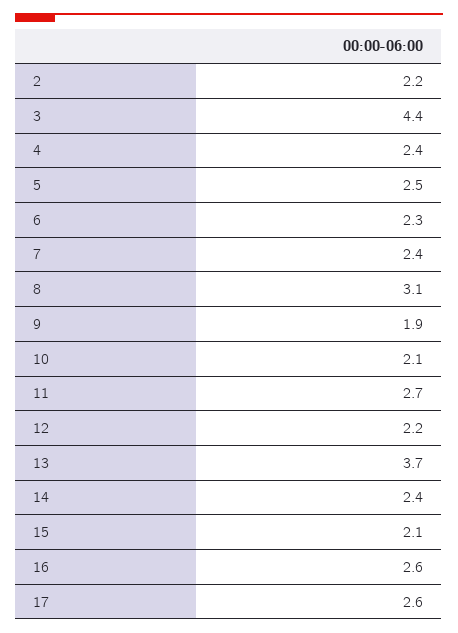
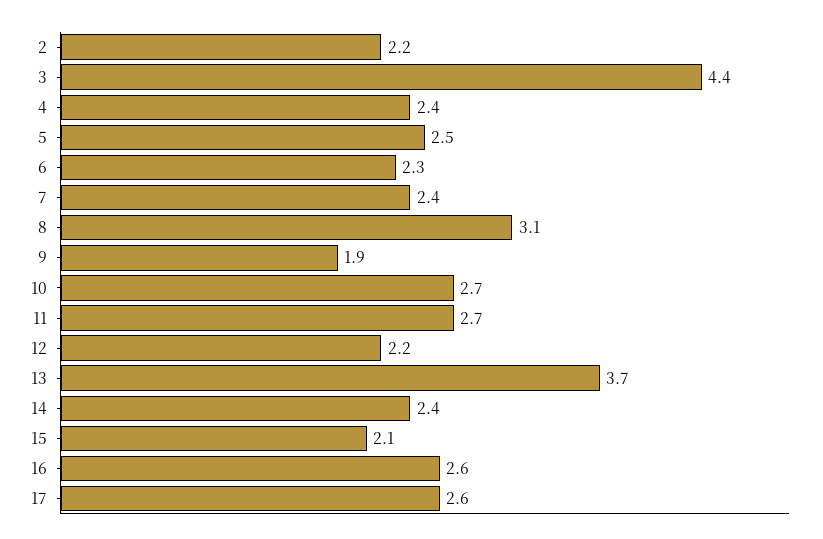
  {
    "2": 2.2,
    "3": 4.4,
    "4": 2.4,
    "5": 2.5,
    "6": 2.3,
    "7": 2.4,
    "8": 3.1,
    "9": 1.9,
-   "10": 2.1,
+   "10": 2.7,
    "11": 2.7,
    "12": 2.2,
    "13": 3.7,
    "14": 2.4,
    "15": 2.1,
    "16": 2.6,
    "17": 2.6
  }

